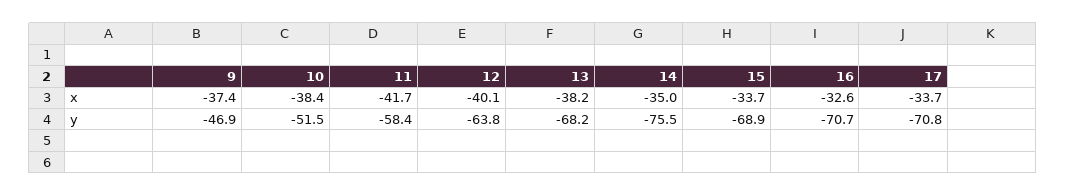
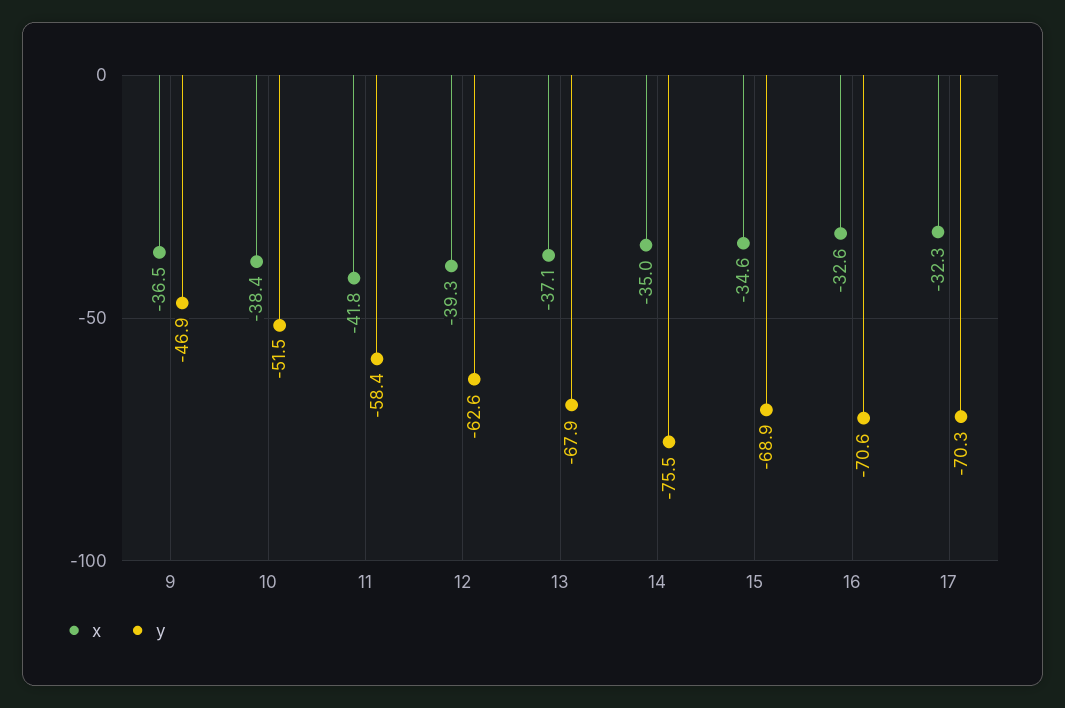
  {
    "x": {
-     "9": -37.4,
+     "9": -36.5,
      "10": -38.4,
-     "11": -41.7,
+     "11": -41.8,
-     "12": -40.1,
+     "12": -39.3,
-     "13": -38.2,
+     "13": -37.1,
      "14": -35,
-     "15": -33.7,
+     "15": -34.6,
      "16": -32.6,
-     "17": -33.7
+     "17": -32.3
    },
    "y": {
      "9": -46.9,
      "10": -51.5,
      "11": -58.4,
-     "12": -63.8,
+     "12": -62.6,
-     "13": -68.2,
+     "13": -67.9,
      "14": -75.5,
      "15": -68.9,
-     "16": -70.7,
+     "16": -70.6,
-     "17": -70.8
+     "17": -70.3
    }
  }

